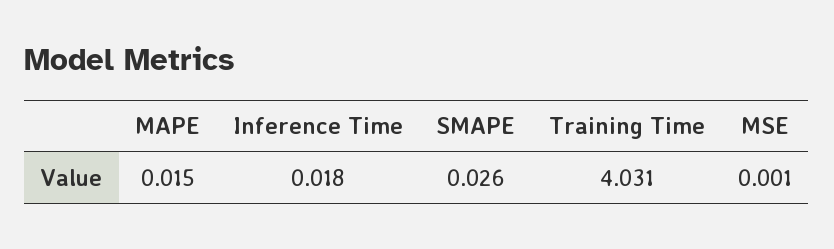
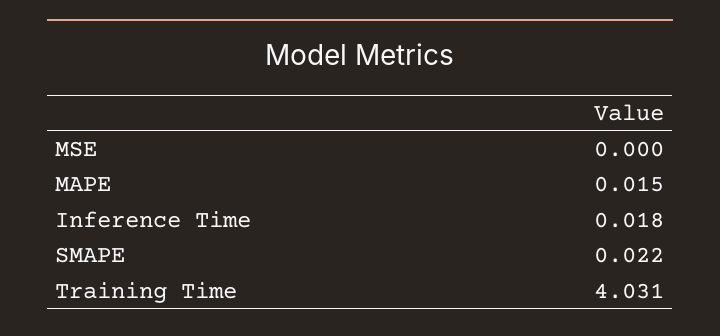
  {
    "MAPE": 0.015,
    "Inference Time": 0.018,
-   "SMAPE": 0.026,
+   "SMAPE": 0.022,
    "Training Time": 4.031,
-   "MSE": 0.001
+   "MSE": 0
  }

